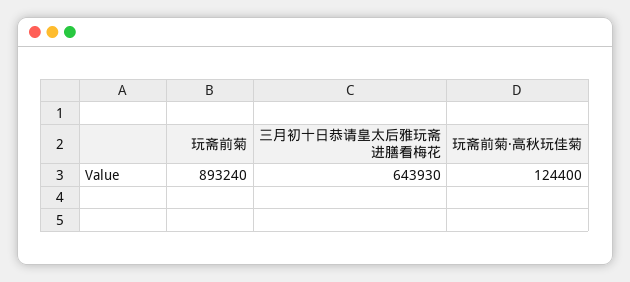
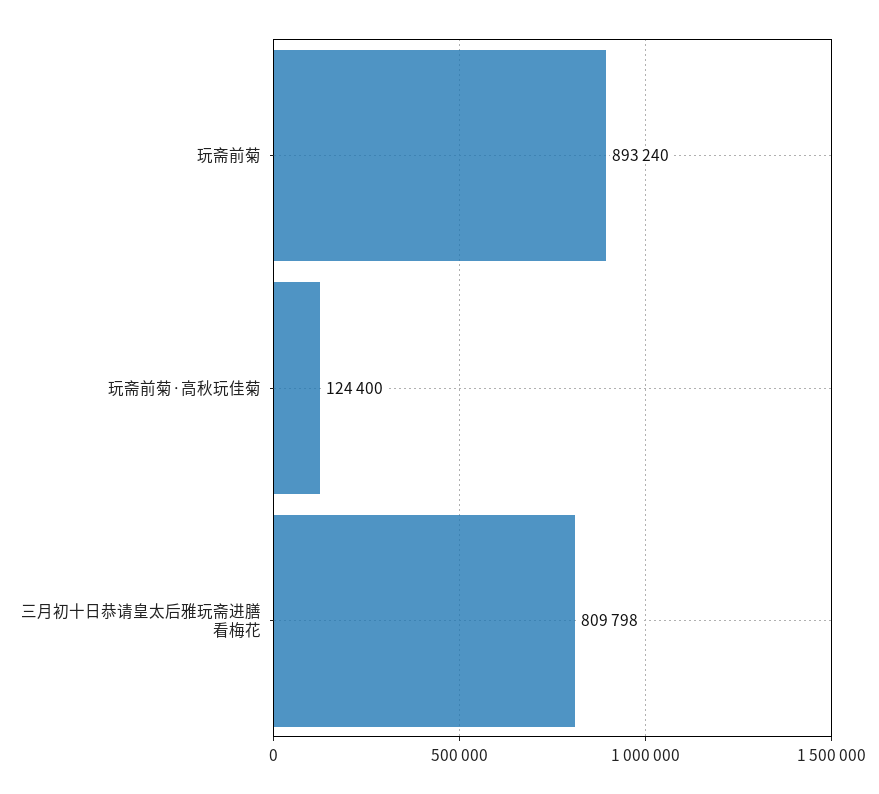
  {
    "玩斋前菊": 893240,
-   "三月初十日恭请皇太后雅玩斋进膳看梅花": 643930,
+   "三月初十日恭请皇太后雅玩斋进膳看梅花": 809798,
    "玩斋前菊·高秋玩佳菊": 124400
  }

